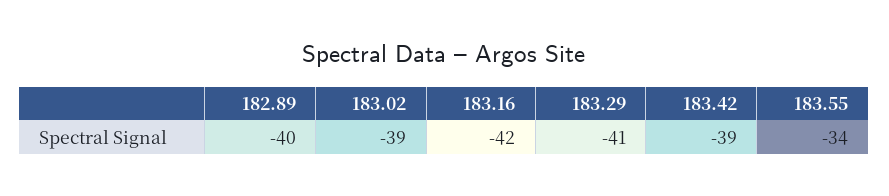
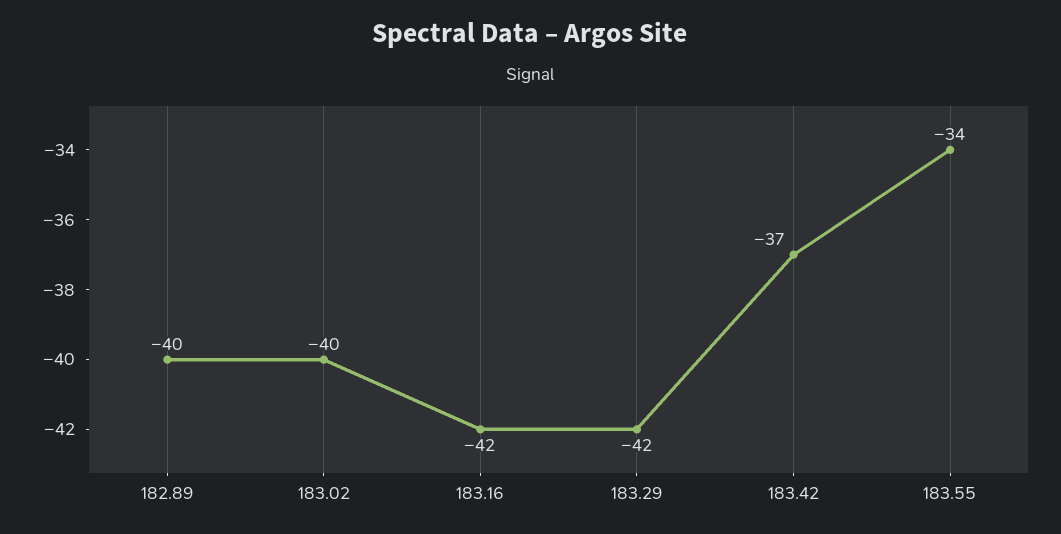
  {
    "182.89": -40,
-   "183.02": -39,
+   "183.02": -40,
    "183.16": -42,
-   "183.29": -41,
+   "183.29": -42,
-   "183.42": -39,
+   "183.42": -37,
    "183.55": -34
  }

